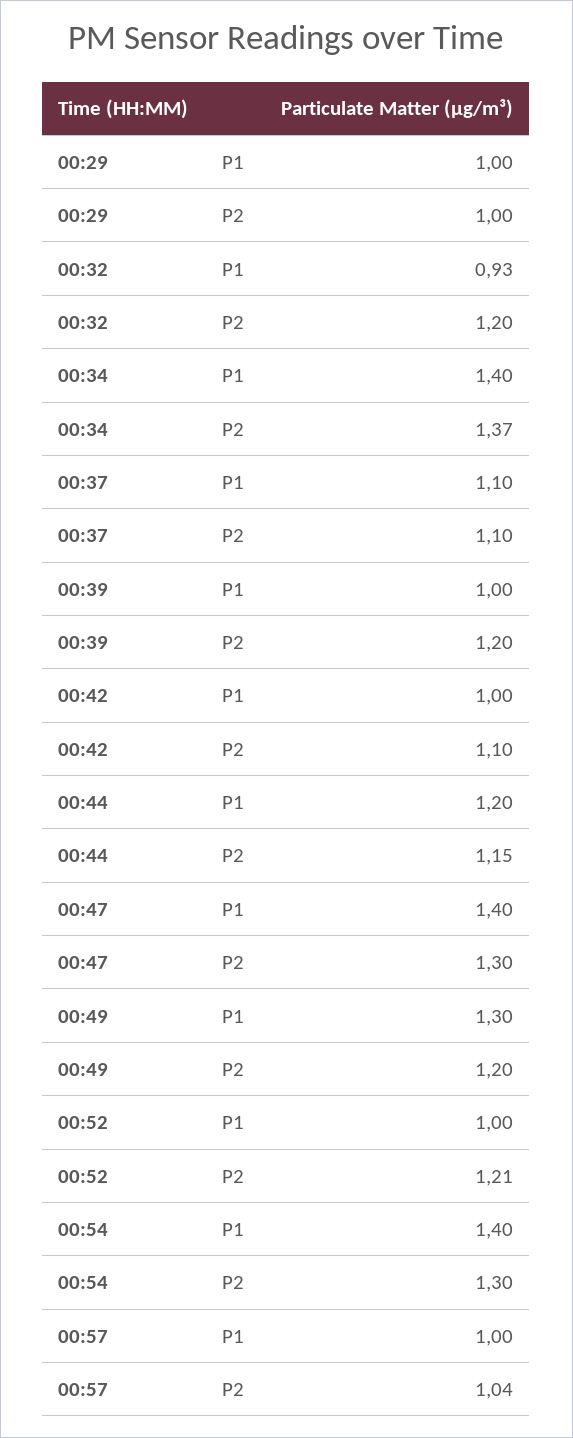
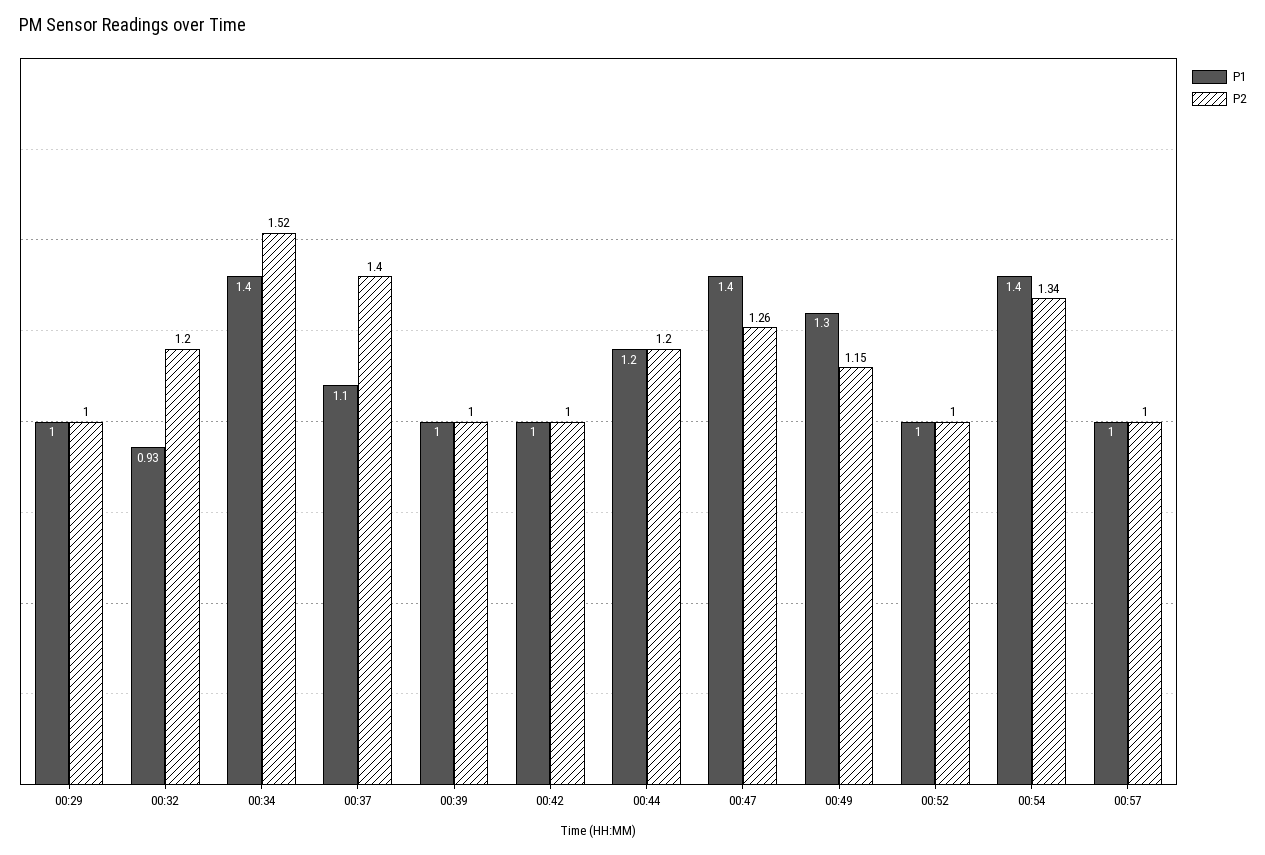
  {
    "P1": {
      "00:29": 1,
      "00:32": 0.93,
      "00:34": 1.4,
      "00:37": 1.1,
      "00:39": 1,
      "00:42": 1,
      "00:44": 1.2,
      "00:47": 1.4,
      "00:49": 1.3,
      "00:52": 1,
      "00:54": 1.4,
      "00:57": 1
    },
    "P2": {
      "00:29": 1,
      "00:32": 1.2,
-     "00:34": 1.37,
+     "00:34": 1.52,
-     "00:37": 1.1,
+     "00:37": 1.4,
-     "00:39": 1.2,
+     "00:39": 1,
-     "00:42": 1.1,
+     "00:42": 1,
-     "00:44": 1.15,
+     "00:44": 1.2,
-     "00:47": 1.3,
+     "00:47": 1.26,
-     "00:49": 1.2,
+     "00:49": 1.15,
-     "00:52": 1.21,
+     "00:52": 1,
-     "00:54": 1.3,
+     "00:54": 1.34,
-     "00:57": 1.04
+     "00:57": 1
    }
  }

